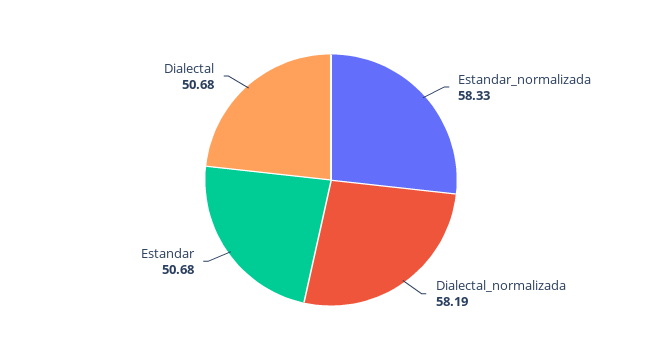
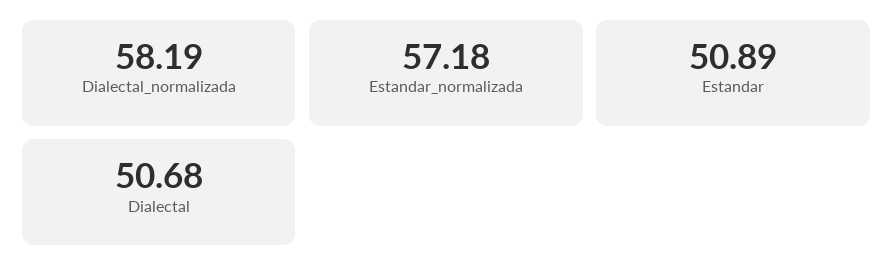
  {
-   "Estandar_normalizada": 58.33,
+   "Estandar_normalizada": 57.18,
    "Dialectal_normalizada": 58.19,
-   "Estandar": 50.68,
+   "Estandar": 50.89,
    "Dialectal": 50.68
  }

